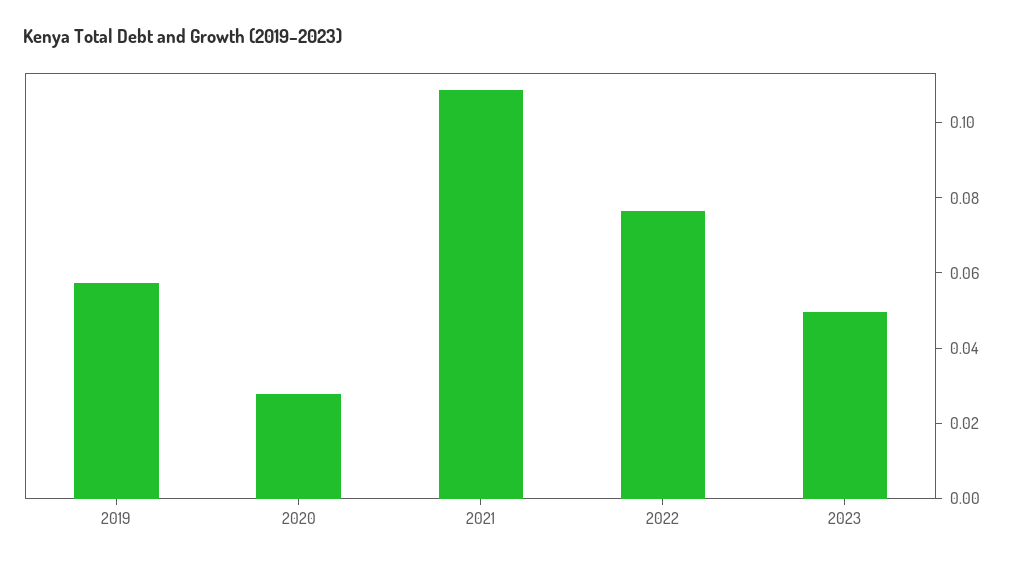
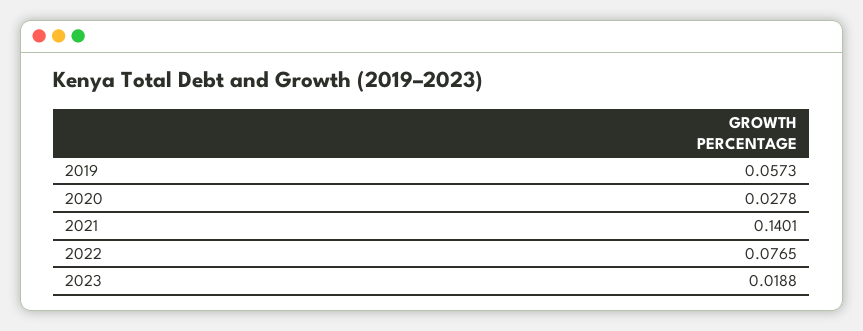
  {
    "2019": 0.0573,
    "2020": 0.0278,
-   "2021": 0.11,
+   "2021": 0.1401,
    "2022": 0.0765,
-   "2023": 0.05
+   "2023": 0.0188
  }

